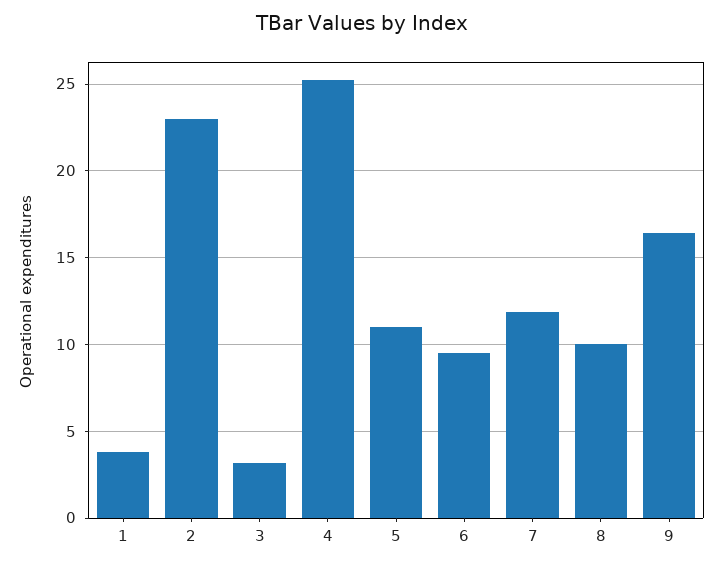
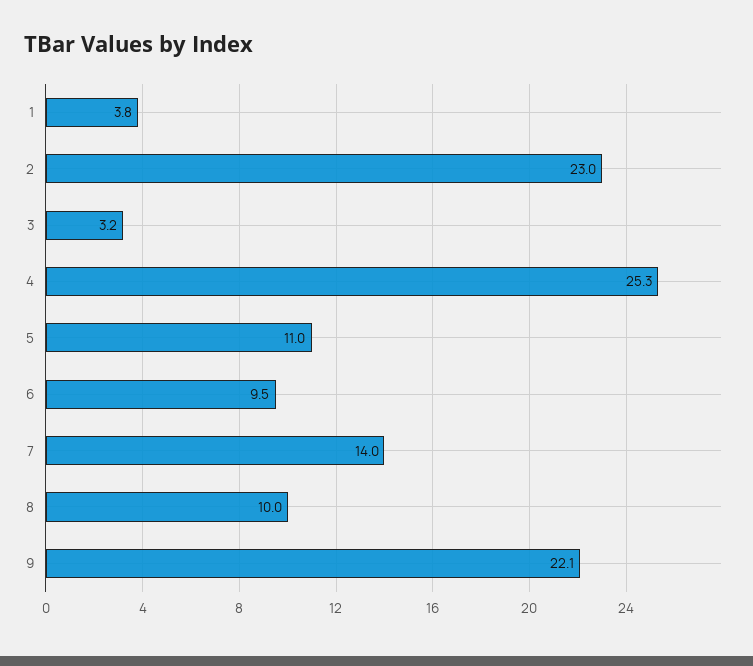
  {
    "1": 3.8,
    "2": 23,
    "3": 3.2,
    "4": 25.3,
    "5": 11,
    "6": 9.5,
-   "7": 12,
+   "7": 14,
    "8": 10,
-   "9": 16.5
+   "9": 22.1
  }

